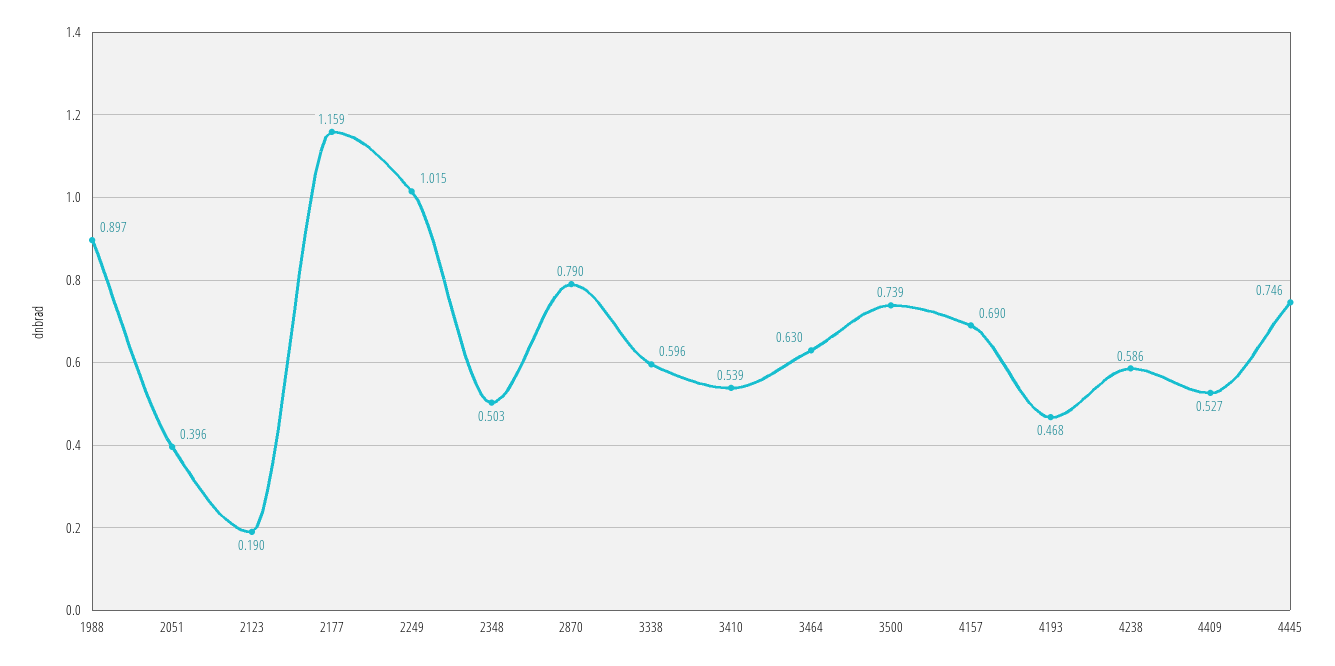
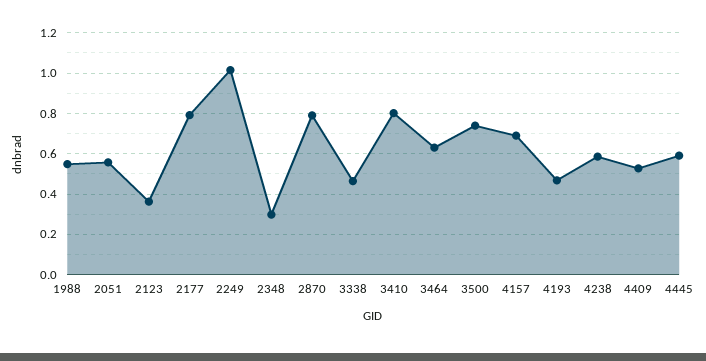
  {
-   "1988": 0.897,
+   "1988": 0.55,
-   "2051": 0.396,
+   "2051": 0.55,
-   "2123": 0.19,
+   "2123": 0.35,
-   "2177": 1.159,
+   "2177": 0.8,
    "2249": 1.015,
-   "2348": 0.503,
+   "2348": 0.3,
    "2870": 0.79,
-   "3338": 0.596,
+   "3338": 0.45,
-   "3410": 0.539,
+   "3410": 0.8,
    "3464": 0.63,
    "3500": 0.739,
    "4157": 0.69,
    "4193": 0.468,
    "4238": 0.586,
    "4409": 0.527,
-   "4445": 0.746
+   "4445": 0.6
  }

